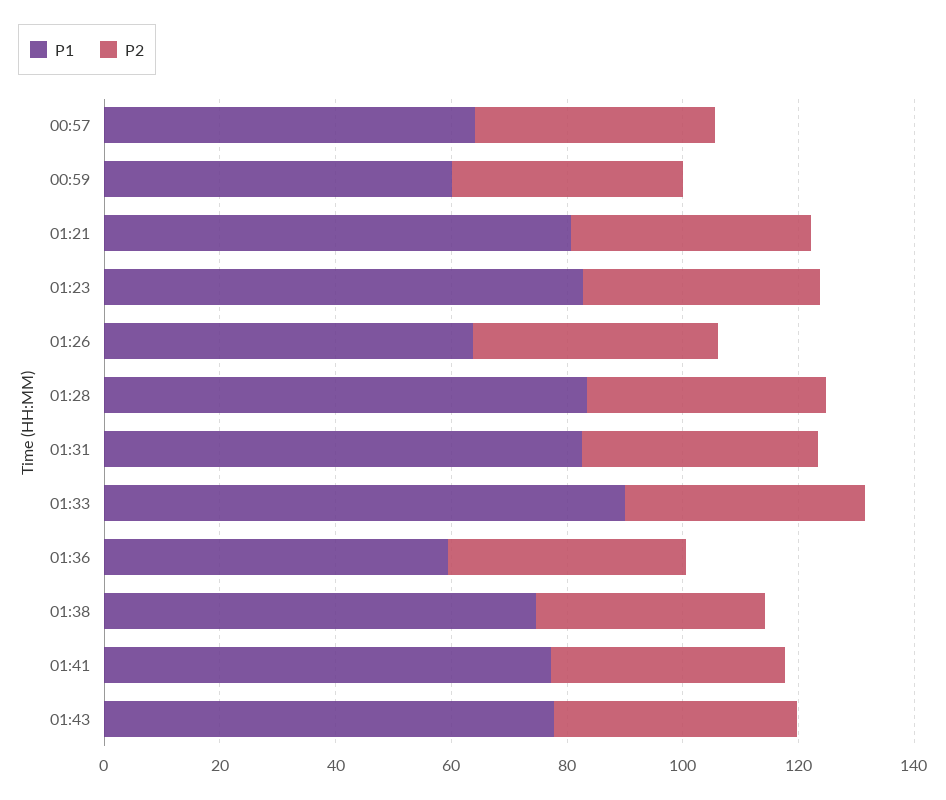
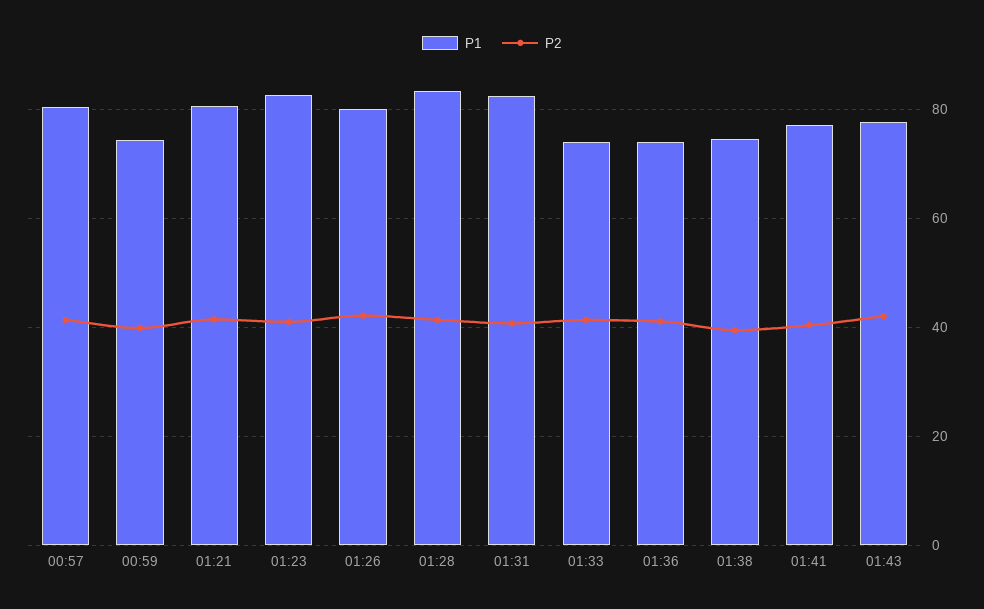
  {
    "P1": {
-     "00:57": 65,
+     "00:57": 80,
-     "00:59": 60,
+     "00:59": 74,
      "01:21": 80,
      "01:23": 82,
-     "01:26": 65,
+     "01:26": 80,
      "01:28": 84,
      "01:31": 82,
-     "01:33": 90,
+     "01:33": 74,
-     "01:36": 60,
+     "01:36": 74,
      "01:38": 74,
      "01:41": 78,
      "01:43": 78
    },
    "P2": {
      "00:57": 42,
      "00:59": 40,
      "01:21": 42,
      "01:23": 42,
      "01:26": 42,
      "01:28": 42,
      "01:31": 40,
      "01:33": 42,
      "01:36": 42,
      "01:38": 40,
      "01:41": 40,
      "01:43": 42
    }
  }

